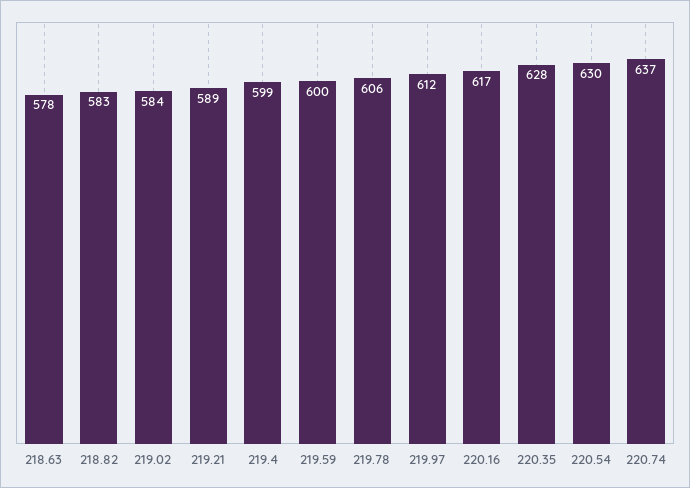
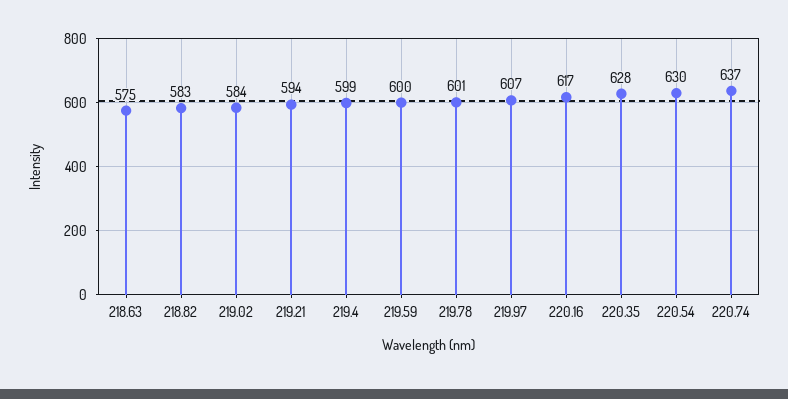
  {
-   "218.63": 578,
+   "218.63": 575,
    "218.82": 583,
    "219.02": 584,
-   "219.21": 589,
+   "219.21": 594,
    "219.4": 599,
    "219.59": 600,
-   "219.78": 606,
+   "219.78": 601,
-   "219.97": 612,
+   "219.97": 607,
    "220.16": 617,
    "220.35": 628,
    "220.54": 630,
    "220.74": 637
  }

